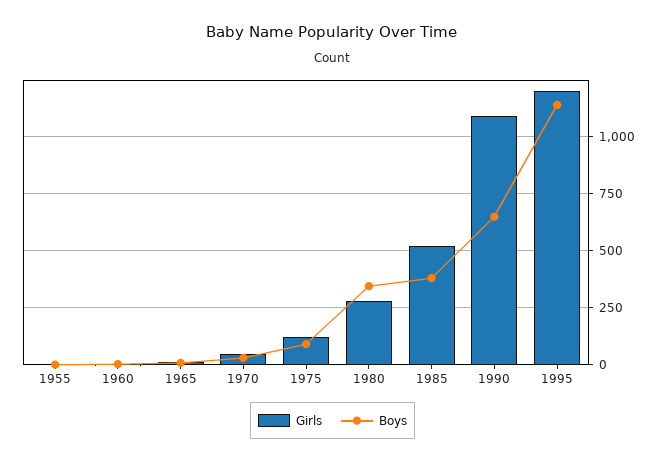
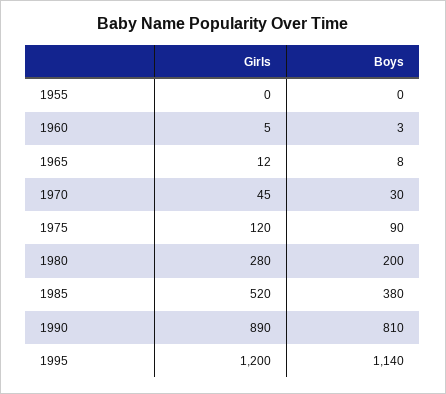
  {
    "Girls": {
      "1955": 0,
      "1960": 5,
      "1965": 12,
      "1970": 45,
      "1975": 120,
      "1980": 280,
      "1985": 520,
-     "1990": 1100,
+     "1990": 890,
      "1995": 1200
    },
    "Boys": {
      "1955": 0,
      "1960": 3,
      "1965": 8,
      "1970": 30,
      "1975": 90,
-     "1980": 350,
+     "1980": 200,
      "1985": 380,
-     "1990": 650,
+     "1990": 810,
      "1995": 1140
    }
  }

